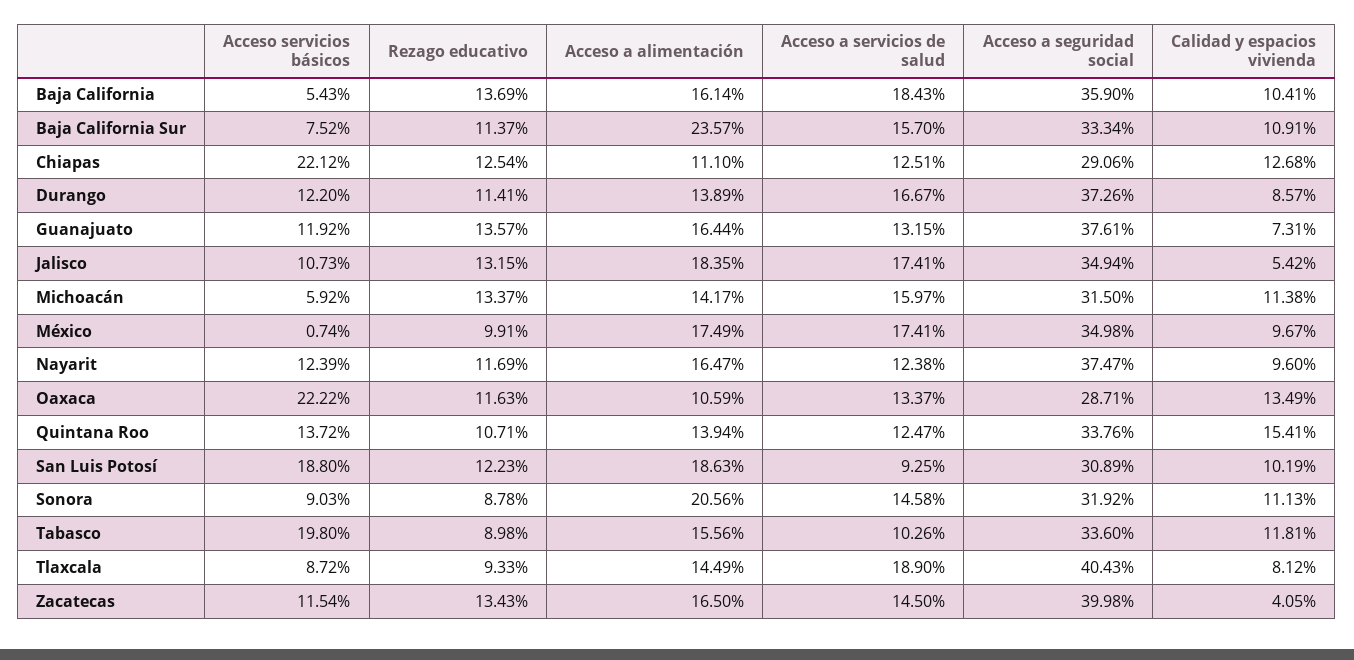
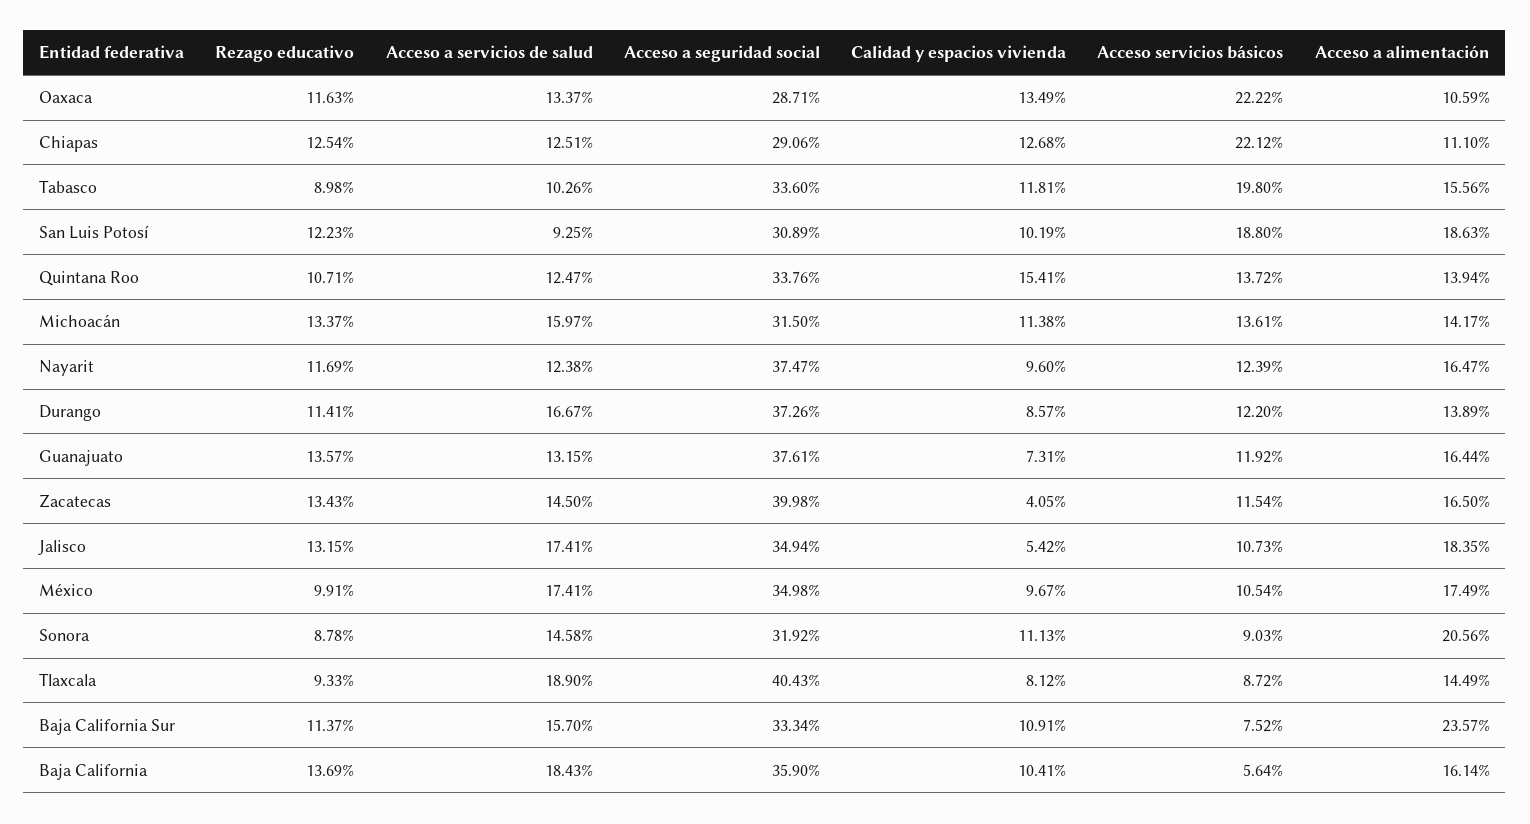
  {
    "Acceso servicios básicos": {
-     "Baja California": 5.43,
+     "Baja California": 5.64,
      "Baja California Sur": 7.52,
      "Chiapas": 22.12,
      "Durango": 12.2,
      "Guanajuato": 11.92,
      "Jalisco": 10.73,
-     "Michoacán": 5.92,
+     "Michoacán": 13.61,
-     "México": 0.74,
+     "México": 10.54,
      "Nayarit": 12.39,
      "Oaxaca": 22.22,
      "Quintana Roo": 13.72,
      "San Luis Potosí": 18.8,
      "Sonora": 9.03,
      "Tabasco": 19.8,
      "Tlaxcala": 8.72,
      "Zacatecas": 11.54
    },
    "Rezago educativo": {
      "Baja California": 13.69,
      "Baja California Sur": 11.37,
      "Chiapas": 12.54,
      "Durango": 11.41,
      "Guanajuato": 13.57,
      "Jalisco": 13.15,
      "Michoacán": 13.37,
      "México": 9.91,
      "Nayarit": 11.69,
      "Oaxaca": 11.63,
      "Quintana Roo": 10.71,
      "San Luis Potosí": 12.23,
      "Sonora": 8.78,
      "Tabasco": 8.98,
      "Tlaxcala": 9.33,
      "Zacatecas": 13.43
    },
    "Acceso a alimentación": {
      "Baja California": 16.14,
      "Baja California Sur": 23.57,
      "Chiapas": 11.1,
      "Durango": 13.89,
      "Guanajuato": 16.44,
      "Jalisco": 18.35,
      "Michoacán": 14.17,
      "México": 17.49,
      "Nayarit": 16.47,
      "Oaxaca": 10.59,
      "Quintana Roo": 13.94,
      "San Luis Potosí": 18.63,
      "Sonora": 20.56,
      "Tabasco": 15.56,
      "Tlaxcala": 14.49,
      "Zacatecas": 16.5
    },
    "Acceso a servicios de salud": {
      "Baja California": 18.43,
      "Baja California Sur": 15.7,
      "Chiapas": 12.51,
      "Durango": 16.67,
      "Guanajuato": 13.15,
      "Jalisco": 17.41,
      "Michoacán": 15.97,
      "México": 17.41,
      "Nayarit": 12.38,
      "Oaxaca": 13.37,
      "Quintana Roo": 12.47,
      "San Luis Potosí": 9.25,
      "Sonora": 14.58,
      "Tabasco": 10.26,
      "Tlaxcala": 18.9,
      "Zacatecas": 14.5
    },
    "Acceso a seguridad social": {
      "Baja California": 35.9,
      "Baja California Sur": 33.34,
      "Chiapas": 29.06,
      "Durango": 37.26,
      "Guanajuato": 37.61,
      "Jalisco": 34.94,
      "Michoacán": 31.5,
      "México": 34.98,
      "Nayarit": 37.47,
      "Oaxaca": 28.71,
      "Quintana Roo": 33.76,
      "San Luis Potosí": 30.89,
      "Sonora": 31.92,
      "Tabasco": 33.6,
      "Tlaxcala": 40.43,
      "Zacatecas": 39.98
    },
    "Calidad y espacios vivienda": {
      "Baja California": 10.41,
      "Baja California Sur": 10.91,
      "Chiapas": 12.68,
      "Durango": 8.57,
      "Guanajuato": 7.31,
      "Jalisco": 5.42,
      "Michoacán": 11.38,
      "México": 9.67,
      "Nayarit": 9.6,
      "Oaxaca": 13.49,
      "Quintana Roo": 15.41,
      "San Luis Potosí": 10.19,
      "Sonora": 11.13,
      "Tabasco": 11.81,
      "Tlaxcala": 8.12,
      "Zacatecas": 4.05
    }
  }

